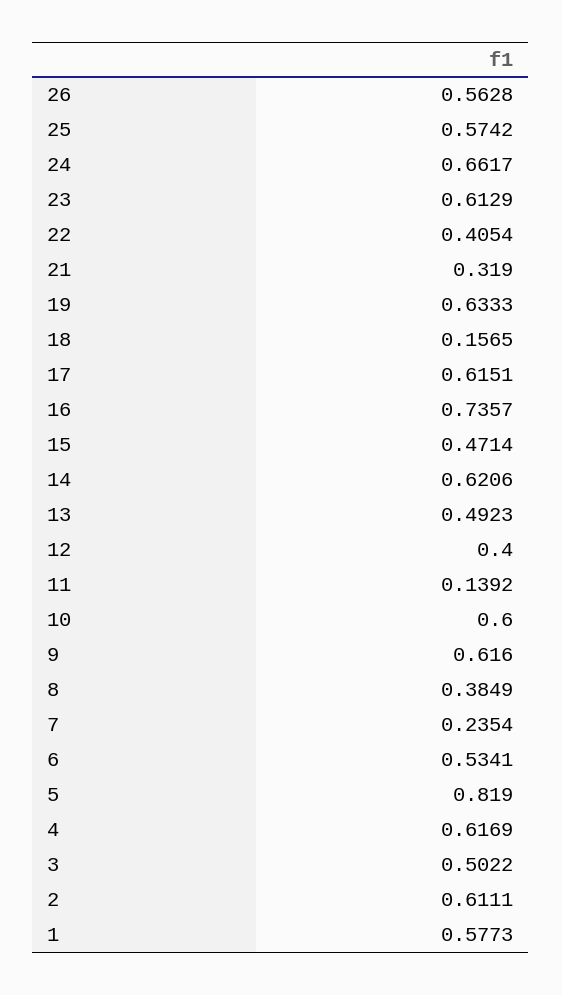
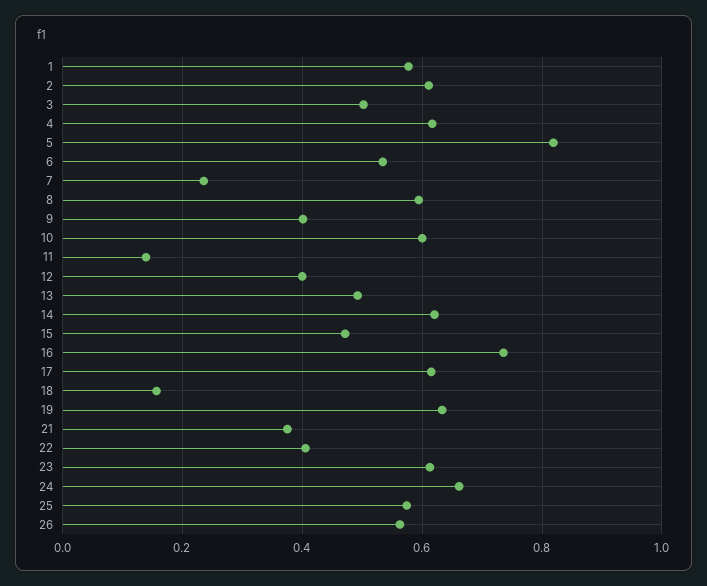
  {
    "26": 0.5628,
    "25": 0.5742,
    "24": 0.6617,
    "23": 0.6129,
    "22": 0.4054,
-   "21": 0.319,
+   "21": 0.38,
    "19": 0.6333,
    "18": 0.1565,
    "17": 0.6151,
    "16": 0.7357,
    "15": 0.4714,
    "14": 0.6206,
    "13": 0.4923,
    "12": 0.4,
    "11": 0.1392,
    "10": 0.6,
-   "9": 0.616,
+   "9": 0.4,
-   "8": 0.3849,
+   "8": 0.6,
    "7": 0.2354,
    "6": 0.5341,
    "5": 0.819,
    "4": 0.6169,
    "3": 0.5022,
    "2": 0.6111,
    "1": 0.5773
  }

